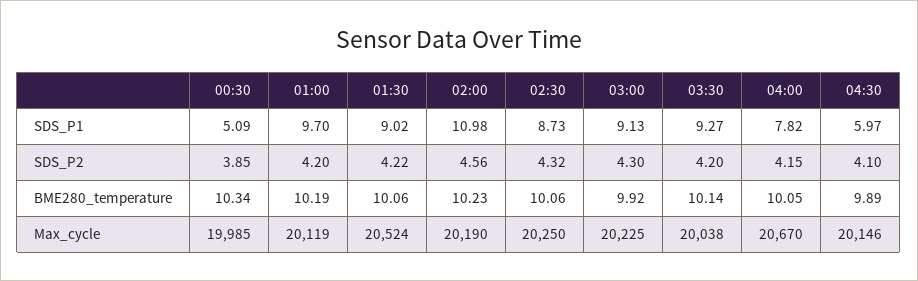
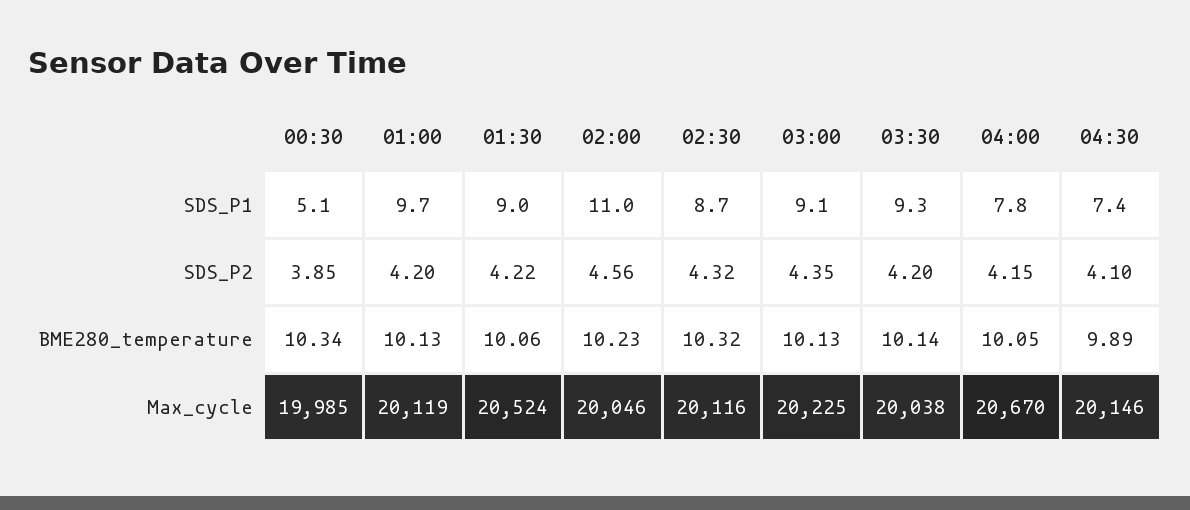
  {
    "00:30": {
      "SDS_P1": 5.09,
      "SDS_P2": 3.85,
      "BME280_temperature": 10.34,
      "Max_cycle": 19985
    },
    "01:00": {
      "SDS_P1": 9.7,
      "SDS_P2": 4.2,
-     "BME280_temperature": 10.19,
+     "BME280_temperature": 10.13,
      "Max_cycle": 20119
    },
    "01:30": {
      "SDS_P1": 9.02,
      "SDS_P2": 4.22,
      "BME280_temperature": 10.06,
      "Max_cycle": 20524
    },
    "02:00": {
      "SDS_P1": 10.98,
      "SDS_P2": 4.56,
      "BME280_temperature": 10.23,
-     "Max_cycle": 20190
+     "Max_cycle": 20046
    },
    "02:30": {
      "SDS_P1": 8.73,
      "SDS_P2": 4.32,
-     "BME280_temperature": 10.06,
+     "BME280_temperature": 10.32,
-     "Max_cycle": 20250
+     "Max_cycle": 20116
    },
    "03:00": {
      "SDS_P1": 9.13,
-     "SDS_P2": 4.3,
+     "SDS_P2": 4.35,
-     "BME280_temperature": 9.92,
+     "BME280_temperature": 10.13,
      "Max_cycle": 20225
    },
    "03:30": {
      "SDS_P1": 9.27,
      "SDS_P2": 4.2,
      "BME280_temperature": 10.14,
      "Max_cycle": 20038
    },
    "04:00": {
      "SDS_P1": 7.82,
      "SDS_P2": 4.15,
      "BME280_temperature": 10.05,
      "Max_cycle": 20670
    },
    "04:30": {
-     "SDS_P1": 5.97,
+     "SDS_P1": 7.4,
      "SDS_P2": 4.1,
      "BME280_temperature": 9.89,
      "Max_cycle": 20146
    }
  }

